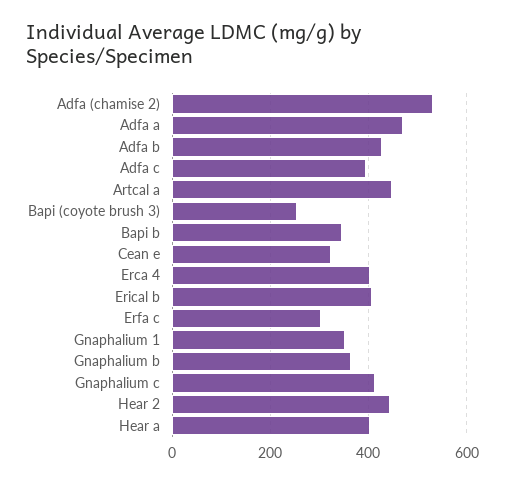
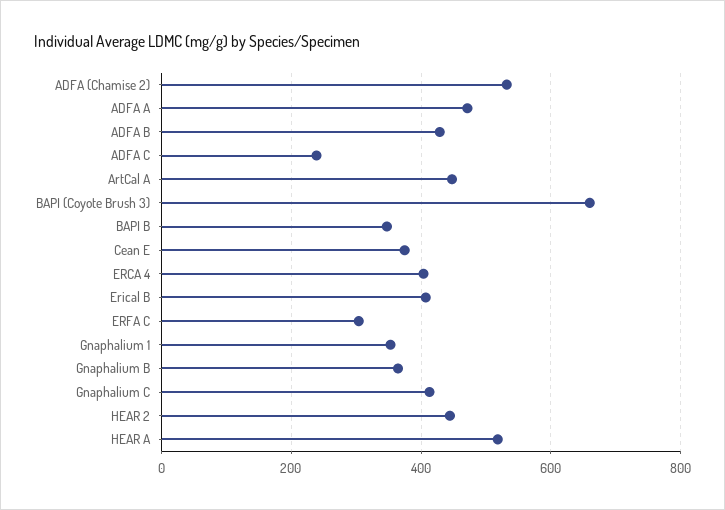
  {
    "Adfa (chamise 2)": 540,
    "Adfa a": 480,
    "Adfa b": 420,
-   "Adfa c": 400,
+   "Adfa c": 240,
    "Artcal a": 440,
-   "Bapi (coyote brush 3)": 260,
+   "Bapi (coyote brush 3)": 660,
    "Bapi b": 340,
-   "Cean e": 320,
+   "Cean e": 380,
    "Erca 4": 400,
    "Erical b": 400,
    "Erfa c": 300,
    "Gnaphalium 1": 360,
    "Gnaphalium b": 360,
    "Gnaphalium c": 420,
    "Hear 2": 440,
-   "Hear a": 400
+   "Hear a": 520
  }

